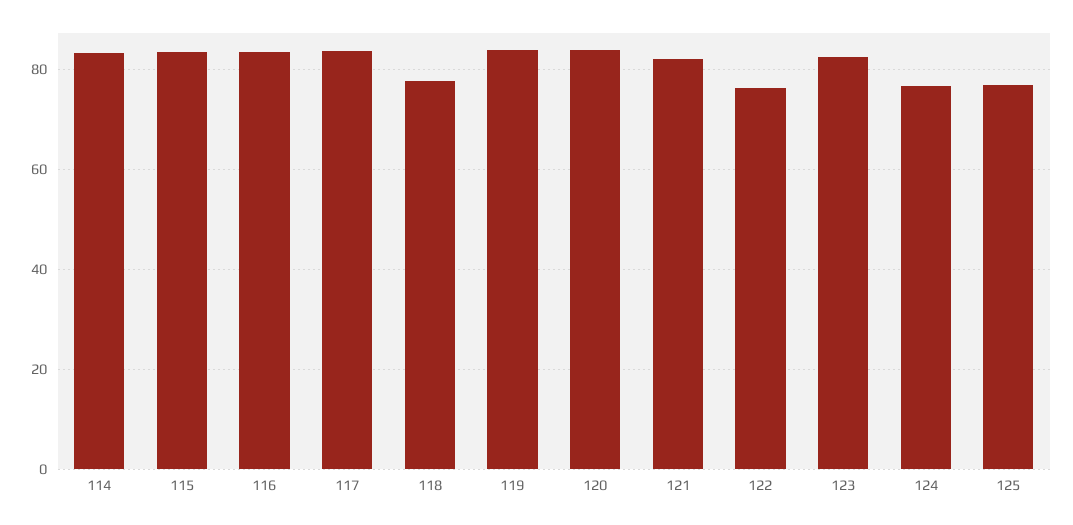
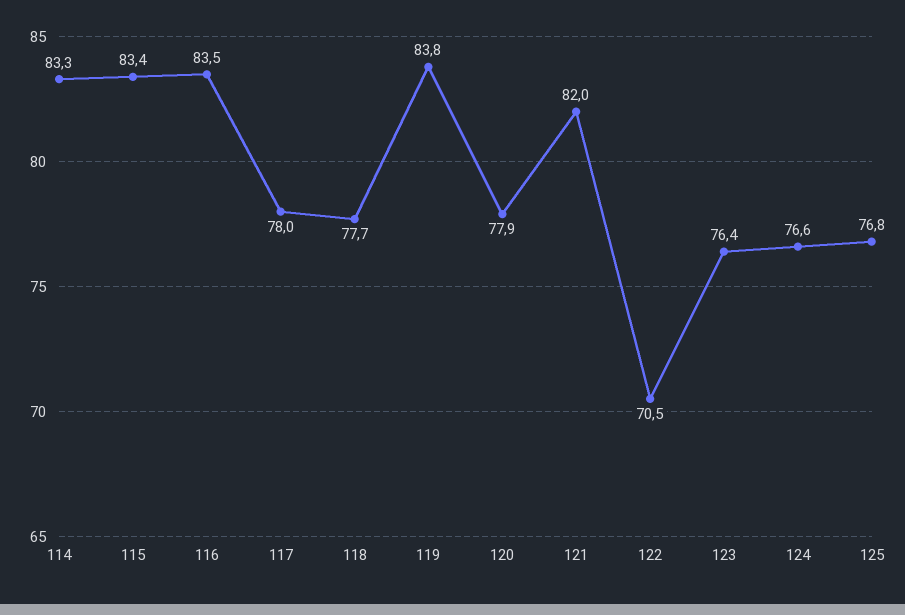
  {
    "114": 83.3,
    "115": 83.4,
    "116": 83.5,
-   "117": 84,
+   "117": 78,
    "118": 77.7,
    "119": 83.8,
-   "120": 84,
+   "120": 77.9,
    "121": 82,
-   "122": 76,
+   "122": 70.5,
-   "123": 82,
+   "123": 76.4,
    "124": 76.6,
    "125": 76.8
  }

